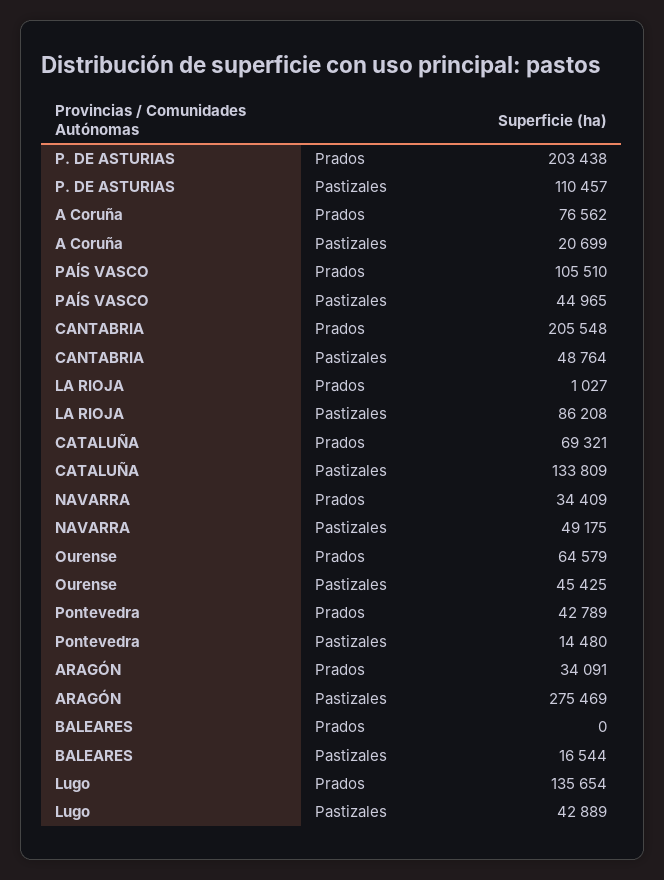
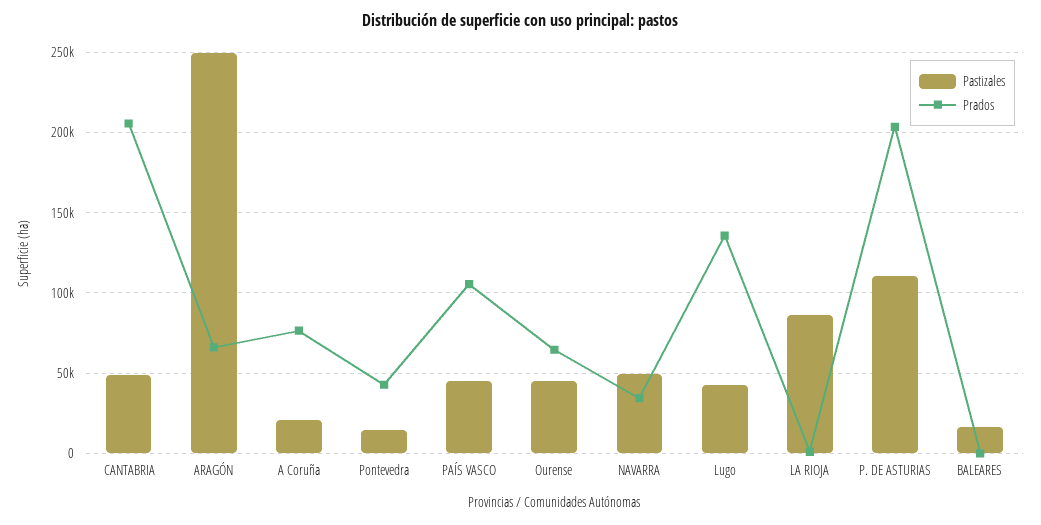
  {
    "Prados": {
      "P. DE ASTURIAS": 203438,
      "A Coruña": 76562,
      "PAÍS VASCO": 105510,
      "CANTABRIA": 205548,
      "LA RIOJA": 1027,
-     "CATALUÑA": 69321,
      "NAVARRA": 34409,
      "Ourense": 64579,
      "Pontevedra": 42789,
-     "ARAGÓN": 34091,
+     "ARAGÓN": 65000,
      "BALEARES": 0,
      "Lugo": 135654
    },
    "Pastizales": {
      "P. DE ASTURIAS": 110457,
      "A Coruña": 20699,
      "PAÍS VASCO": 44965,
      "CANTABRIA": 48764,
      "LA RIOJA": 86208,
-     "CATALUÑA": 133809,
      "NAVARRA": 49175,
      "Ourense": 45425,
      "Pontevedra": 14480,
-     "ARAGÓN": 275469,
+     "ARAGÓN": 250000,
      "BALEARES": 16544,
      "Lugo": 42889
    }
  }

